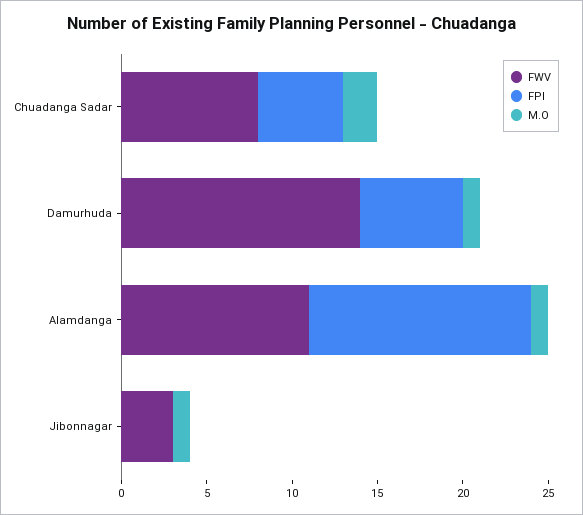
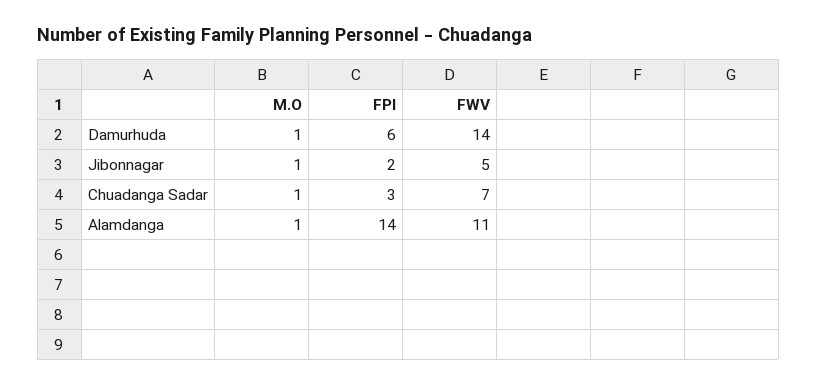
  {
    "FWV": {
-     "Chuadanga Sadar": 8,
+     "Chuadanga Sadar": 7,
      "Damurhuda": 14,
      "Alamdanga": 11,
-     "Jibonnagar": 3
+     "Jibonnagar": 5
    },
    "FPI": {
-     "Chuadanga Sadar": 5,
+     "Chuadanga Sadar": 3,
      "Damurhuda": 6,
-     "Alamdanga": 13,
+     "Alamdanga": 14,
-     "Jibonnagar": 0
+     "Jibonnagar": 2
    },
    "M.O": {
-     "Chuadanga Sadar": 2,
+     "Chuadanga Sadar": 1,
      "Damurhuda": 1,
      "Alamdanga": 1,
      "Jibonnagar": 1
    }
  }

